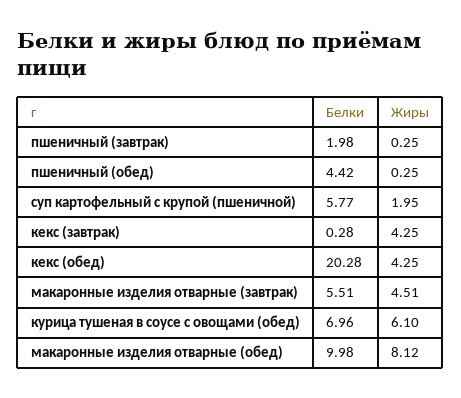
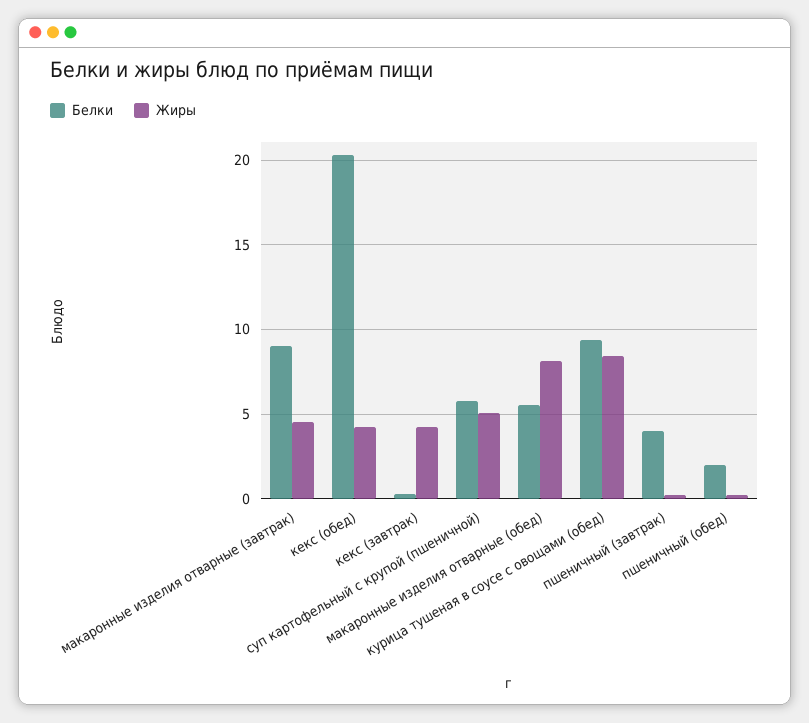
  {
    "Белки": {
-     "пшеничный (завтрак)": 1.98,
+     "пшеничный (завтрак)": 4,
-     "пшеничный (обед)": 4.42,
+     "пшеничный (обед)": 2,
      "суп картофельный с крупой (пшеничной)": 5.77,
      "кекс (завтрак)": 0.28,
      "кекс (обед)": 20.28,
-     "макаронные изделия отварные (завтрак)": 5.51,
+     "макаронные изделия отварные (завтрак)": 9,
-     "курица тушеная в соусе с овощами (обед)": 6.96,
+     "курица тушеная в соусе с овощами (обед)": 9.5,
-     "макаронные изделия отварные (обед)": 9.98
+     "макаронные изделия отварные (обед)": 5.5
    },
    "Жиры": {
      "пшеничный (завтрак)": 0.25,
      "пшеничный (обед)": 0.25,
-     "суп картофельный с крупой (пшеничной)": 1.95,
+     "суп картофельный с крупой (пшеничной)": 5,
      "кекс (завтрак)": 4.25,
      "кекс (обед)": 4.25,
      "макаронные изделия отварные (завтрак)": 4.51,
-     "курица тушеная в соусе с овощами (обед)": 6.1,
+     "курица тушеная в соусе с овощами (обед)": 8.5,
      "макаронные изделия отварные (обед)": 8.12
    }
  }

